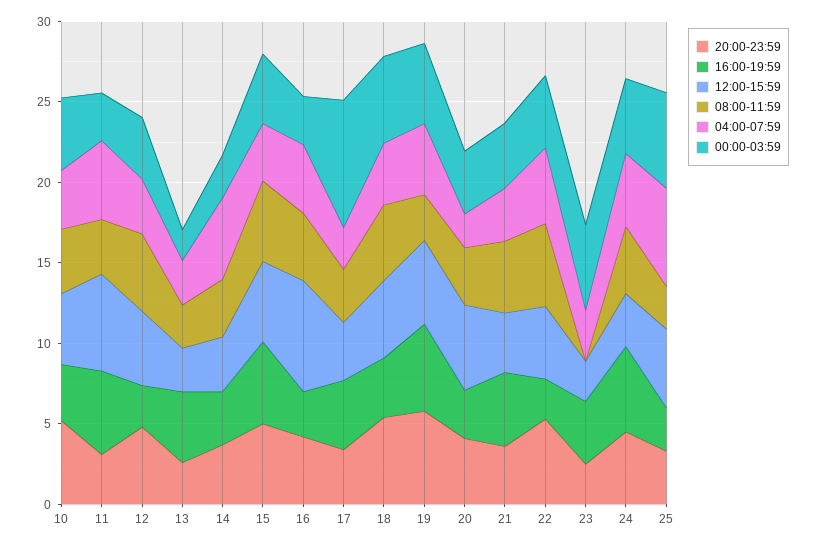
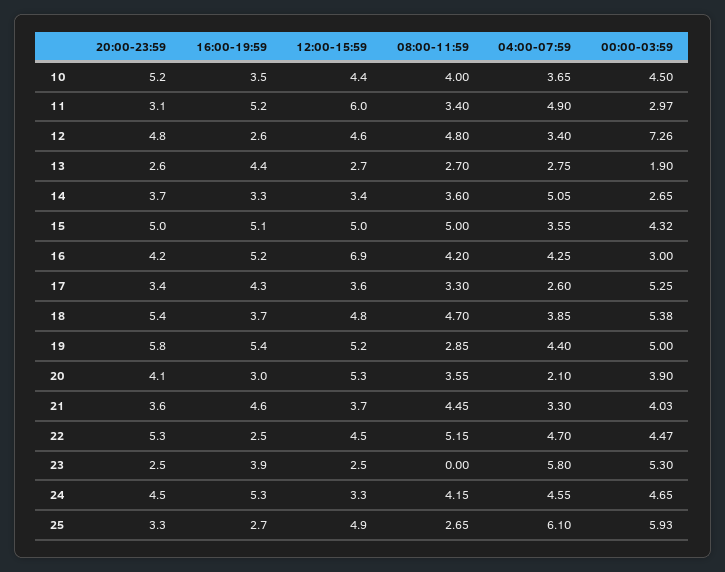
  {
    "20:00-23:59": {
      "10": 5.2,
      "11": 3.1,
      "12": 4.8,
      "13": 2.6,
      "14": 3.7,
      "15": 5,
      "16": 4.2,
      "17": 3.4,
      "18": 5.4,
      "19": 5.8,
      "20": 4.1,
      "21": 3.6,
      "22": 5.3,
      "23": 2.5,
      "24": 4.5,
      "25": 3.3
    },
    "16:00-19:59": {
      "10": 3.5,
      "11": 5.2,
      "12": 2.6,
      "13": 4.4,
      "14": 3.3,
      "15": 5.1,
-     "16": 3,
+     "16": 5.2,
      "17": 4.3,
      "18": 3.7,
      "19": 5.4,
      "20": 3,
      "21": 4.6,
      "22": 2.5,
      "23": 3.9,
      "24": 5.3,
      "25": 2.7
    },
    "12:00-15:59": {
      "10": 4.4,
      "11": 6,
      "12": 4.6,
      "13": 2.7,
      "14": 3.4,
      "15": 5,
      "16": 6.9,
      "17": 3.6,
      "18": 4.8,
      "19": 5.2,
      "20": 5.3,
      "21": 3.7,
      "22": 4.5,
      "23": 2.5,
      "24": 3.3,
      "25": 4.9
    },
    "08:00-11:59": {
      "10": 4,
      "11": 3.4,
      "12": 4.8,
      "13": 2.7,
      "14": 3.6,
      "15": 5,
      "16": 4.2,
      "17": 3.3,
      "18": 4.7,
      "19": 2.85,
      "20": 3.55,
      "21": 4.45,
      "22": 5.15,
      "23": 0,
      "24": 4.15,
      "25": 2.65
    },
    "04:00-07:59": {
      "10": 3.65,
      "11": 4.9,
      "12": 3.4,
      "13": 2.75,
      "14": 5.05,
      "15": 3.55,
      "16": 4.25,
      "17": 2.6,
      "18": 3.85,
      "19": 4.4,
      "20": 2.1,
      "21": 3.3,
      "22": 4.7,
-     "23": 3,
+     "23": 5.8,
      "24": 4.55,
      "25": 6.1
    },
    "00:00-03:59": {
      "10": 4.5,
      "11": 2.97,
-     "12": 4,
+     "12": 7.26,
      "13": 1.9,
      "14": 2.65,
      "15": 4.32,
      "16": 3,
-     "17": 8,
+     "17": 5.25,
      "18": 5.38,
      "19": 5,
      "20": 3.9,
      "21": 4.03,
      "22": 4.47,
      "23": 5.3,
      "24": 4.65,
      "25": 5.93
    }
  }

